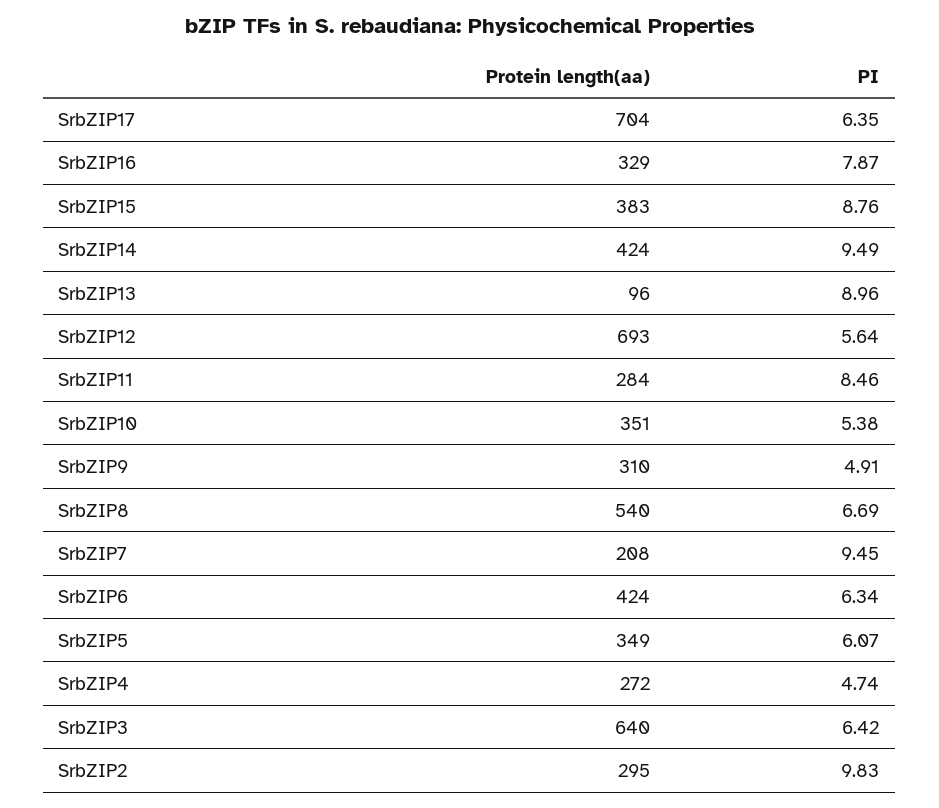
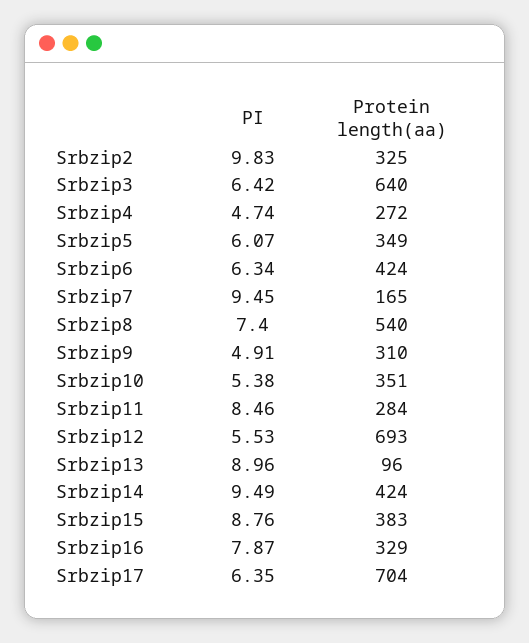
  {
    "Protein length(aa)": {
      "SrbZIP17": 704,
      "SrbZIP16": 329,
      "SrbZIP15": 383,
      "SrbZIP14": 424,
      "SrbZIP13": 96,
      "SrbZIP12": 693,
      "SrbZIP11": 284,
      "SrbZIP10": 351,
      "SrbZIP9": 310,
      "SrbZIP8": 540,
-     "SrbZIP7": 208,
+     "SrbZIP7": 165,
      "SrbZIP6": 424,
      "SrbZIP5": 349,
      "SrbZIP4": 272,
      "SrbZIP3": 640,
-     "SrbZIP2": 295
+     "SrbZIP2": 325
    },
    "PI": {
      "SrbZIP17": 6.35,
      "SrbZIP16": 7.87,
      "SrbZIP15": 8.76,
      "SrbZIP14": 9.49,
      "SrbZIP13": 8.96,
-     "SrbZIP12": 5.64,
+     "SrbZIP12": 5.53,
      "SrbZIP11": 8.46,
      "SrbZIP10": 5.38,
      "SrbZIP9": 4.91,
-     "SrbZIP8": 6.69,
+     "SrbZIP8": 7.4,
      "SrbZIP7": 9.45,
      "SrbZIP6": 6.34,
      "SrbZIP5": 6.07,
      "SrbZIP4": 4.74,
      "SrbZIP3": 6.42,
      "SrbZIP2": 9.83
    }
  }

